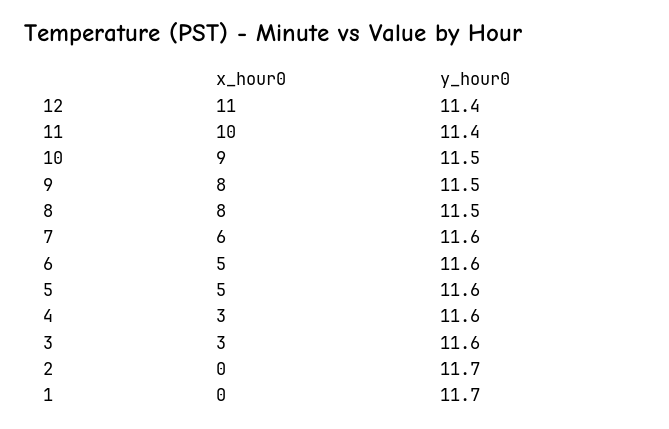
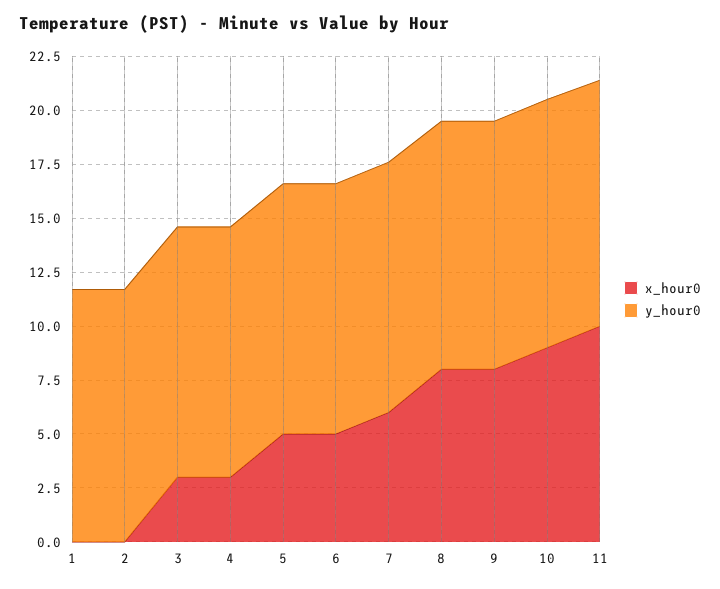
  {
    "x_hour0": {
-     "12": 11,
      "11": 10,
      "10": 9,
      "9": 8,
      "8": 8,
      "7": 6,
      "6": 5,
      "5": 5,
      "4": 3,
      "3": 3,
      "2": 0,
      "1": 0
    },
    "y_hour0": {
-     "12": 11.4,
      "11": 11.4,
      "10": 11.5,
      "9": 11.5,
      "8": 11.5,
      "7": 11.6,
      "6": 11.6,
      "5": 11.6,
      "4": 11.6,
      "3": 11.6,
      "2": 11.7,
      "1": 11.7
    }
  }

